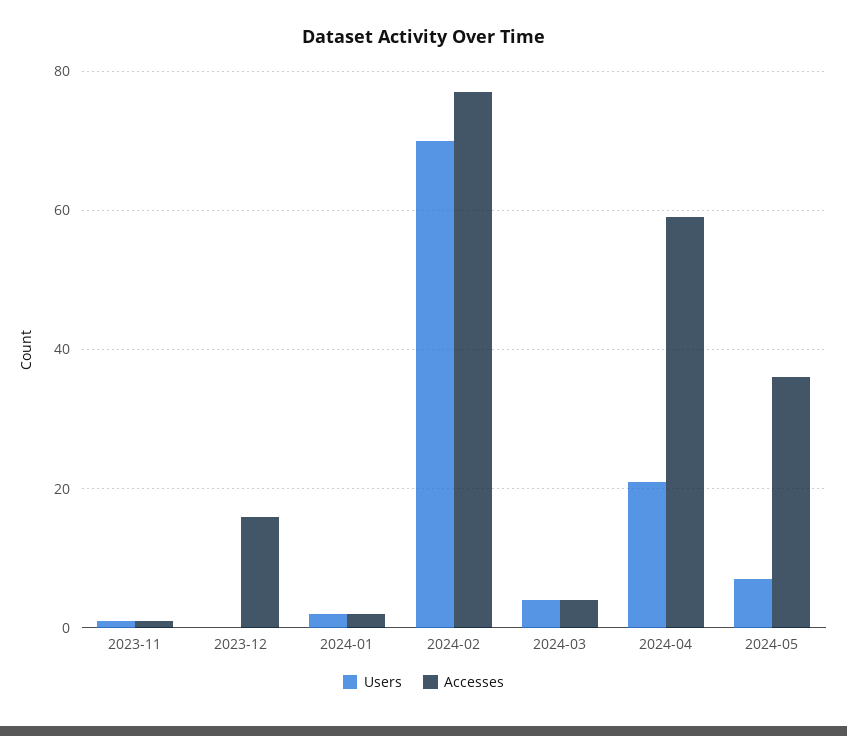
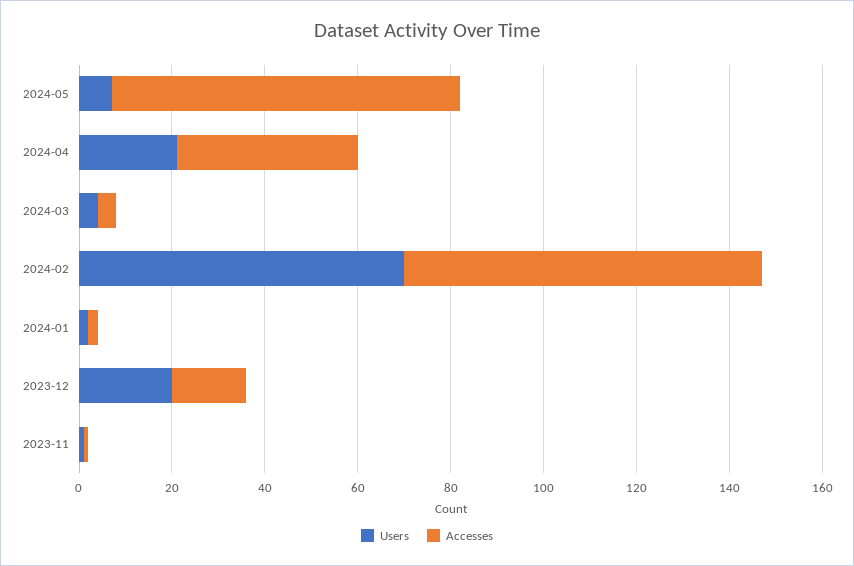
  {
    "Users": {
      "2023-11": 0,
-     "2023-12": 0,
+     "2023-12": 20,
      "2024-01": 0,
      "2024-02": 70,
      "2024-03": 5,
      "2024-04": 20,
      "2024-05": 5
    },
    "Accesses": {
      "2023-11": 0,
      "2023-12": 15,
      "2024-01": 0,
      "2024-02": 75,
      "2024-03": 5,
-     "2024-04": 60,
+     "2024-04": 40,
-     "2024-05": 35
+     "2024-05": 75
    }
  }

